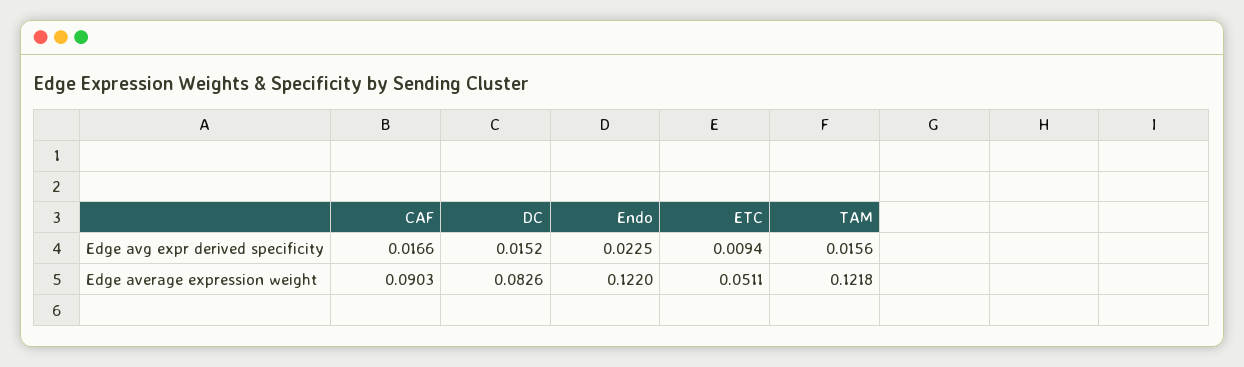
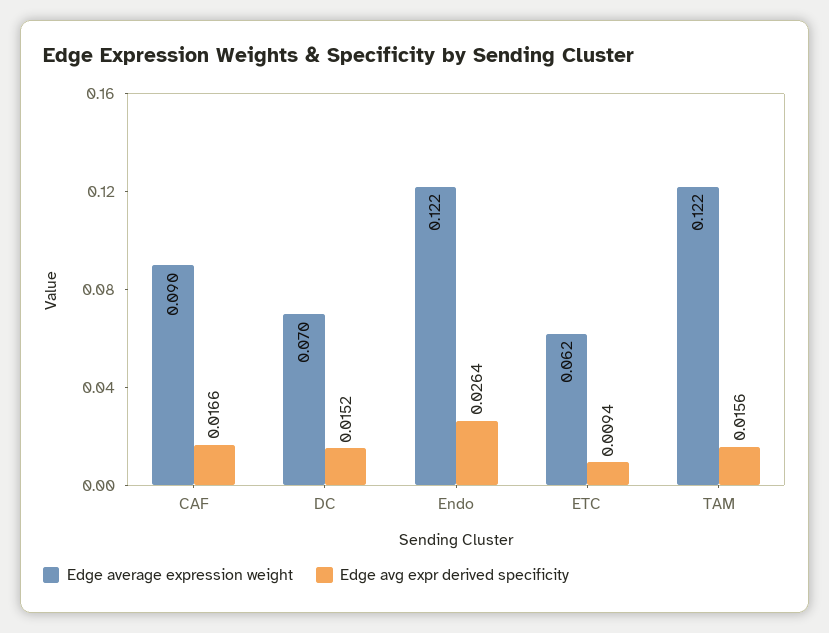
  {
    "Edge avg expr derived specificity": {
      "CAF": 0.0166,
      "DC": 0.0152,
-     "Endo": 0.0225,
+     "Endo": 0.0264,
      "ETC": 0.0094,
      "TAM": 0.0156
    },
    "Edge average expression weight": {
      "CAF": 0.0903,
-     "DC": 0.0826,
+     "DC": 0.07,
      "Endo": 0.122,
-     "ETC": 0.0511,
+     "ETC": 0.062,
      "TAM": 0.1218
    }
  }

